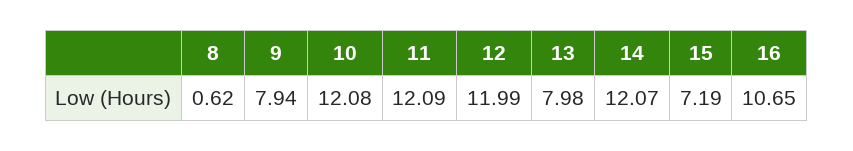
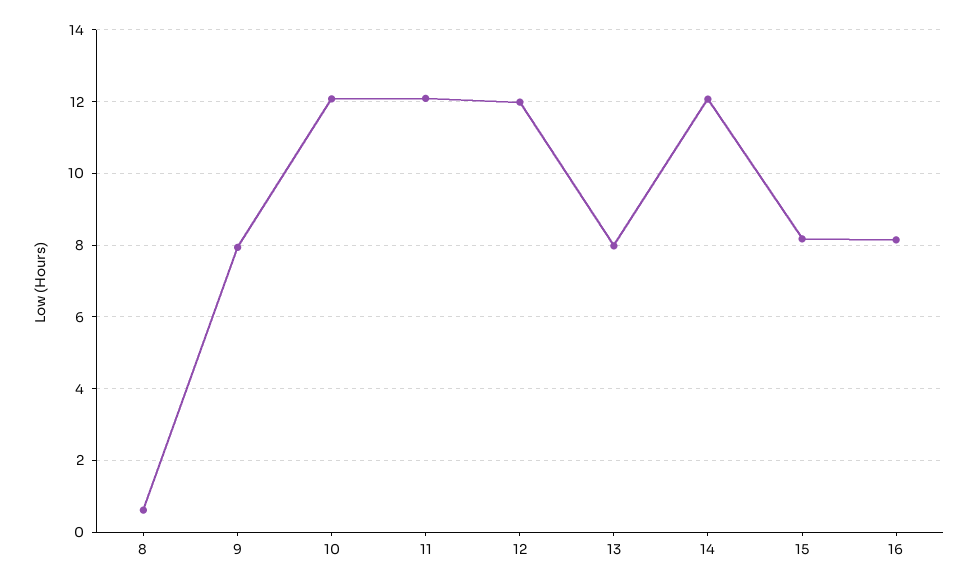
  {
    "8": 0.62,
    "9": 7.94,
    "10": 12.08,
    "11": 12.09,
    "12": 11.99,
    "13": 7.98,
    "14": 12.07,
-   "15": 7.19,
+   "15": 8.2,
-   "16": 10.65
+   "16": 8.2
  }

